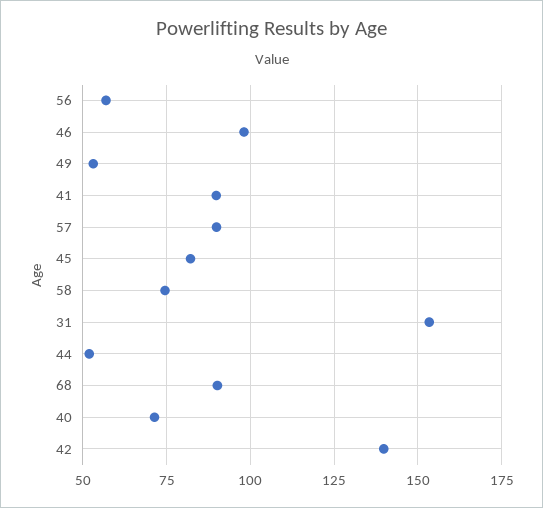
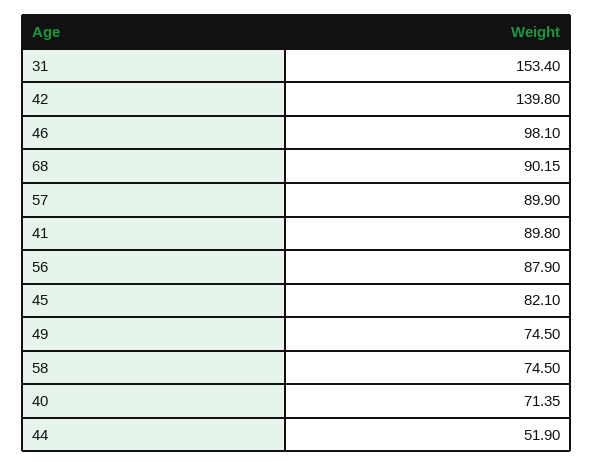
  {
-   "56": 57.5,
+   "56": 87.9,
    "46": 98.1,
-   "49": 52.5,
+   "49": 74.5,
    "41": 89.8,
    "57": 89.9,
    "45": 82.1,
    "58": 74.5,
    "31": 153.4,
    "44": 51.9,
    "68": 90.15,
    "40": 71.35,
    "42": 139.8
  }

